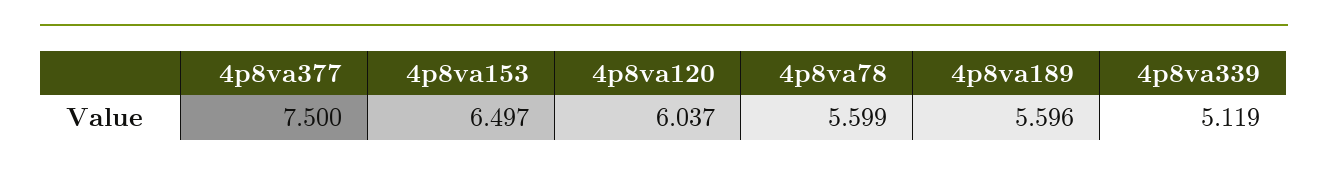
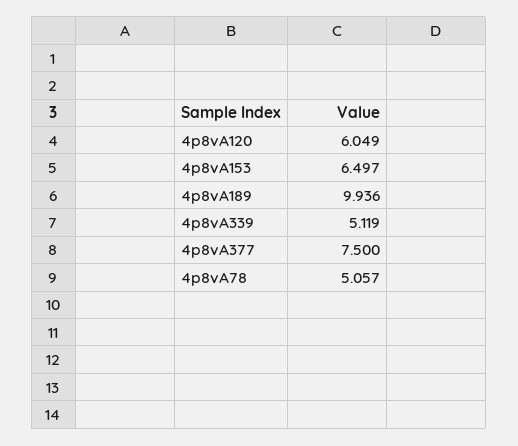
  {
    "4p8va377": 7.5,
    "4p8va153": 6.497,
-   "4p8va120": 6.037,
+   "4p8va120": 6.049,
-   "4p8va78": 5.599,
+   "4p8va78": 5.057,
-   "4p8va189": 5.596,
+   "4p8va189": 9.936,
    "4p8va339": 5.119
  }

